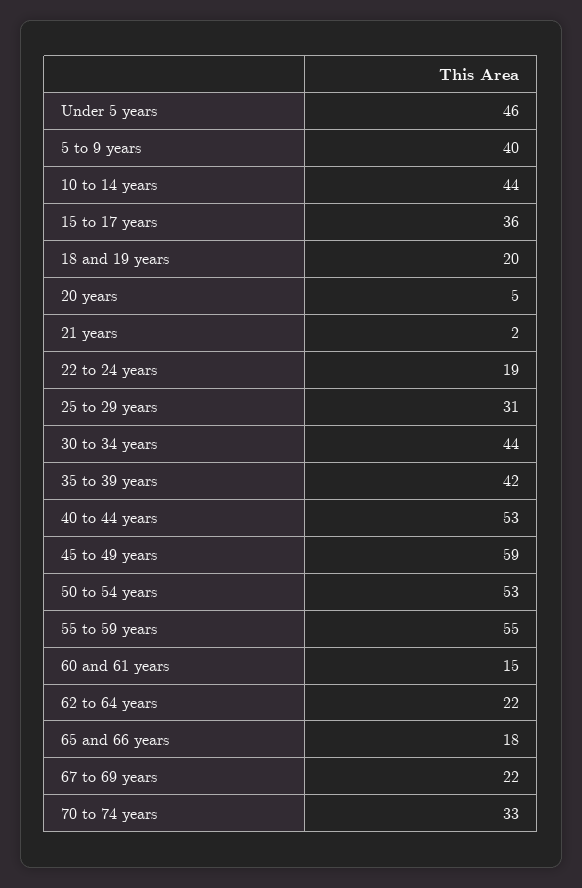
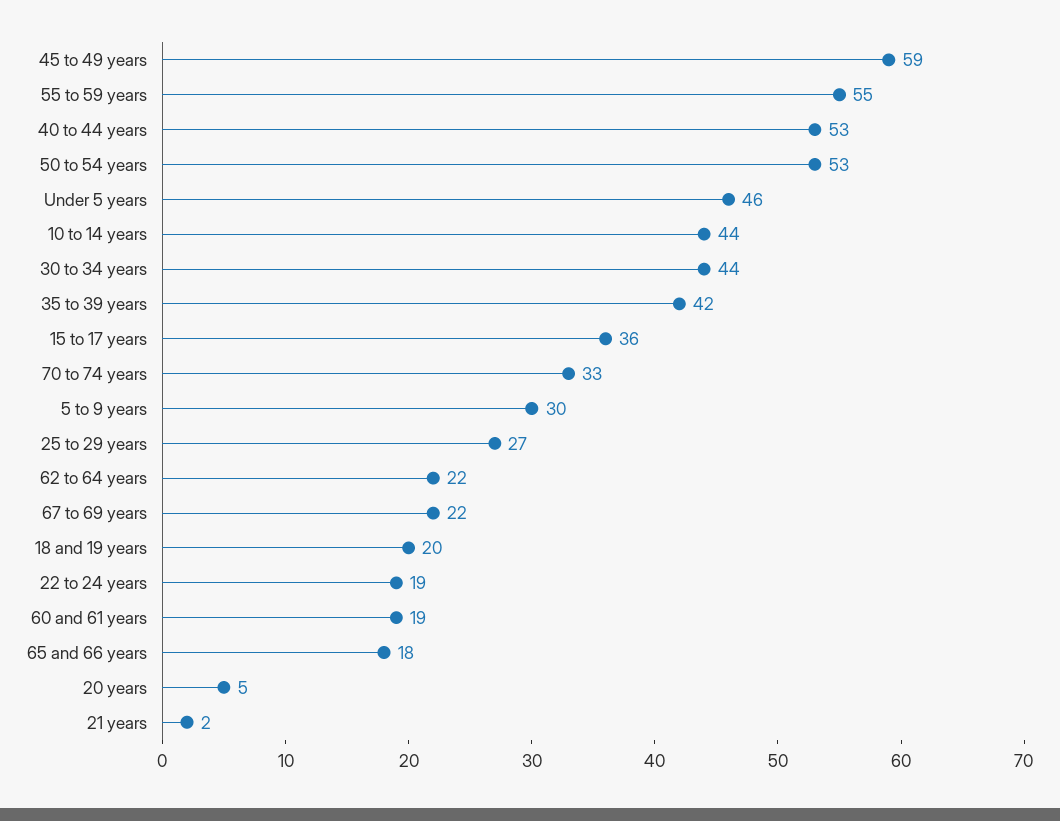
  {
    "Under 5 years": 46,
-   "5 to 9 years": 40,
+   "5 to 9 years": 30,
    "10 to 14 years": 44,
    "15 to 17 years": 36,
    "18 and 19 years": 20,
    "20 years": 5,
    "21 years": 2,
    "22 to 24 years": 19,
-   "25 to 29 years": 31,
+   "25 to 29 years": 27,
    "30 to 34 years": 44,
    "35 to 39 years": 42,
    "40 to 44 years": 53,
    "45 to 49 years": 59,
    "50 to 54 years": 53,
    "55 to 59 years": 55,
-   "60 and 61 years": 15,
+   "60 and 61 years": 19,
    "62 to 64 years": 22,
    "65 and 66 years": 18,
    "67 to 69 years": 22,
    "70 to 74 years": 33
  }

